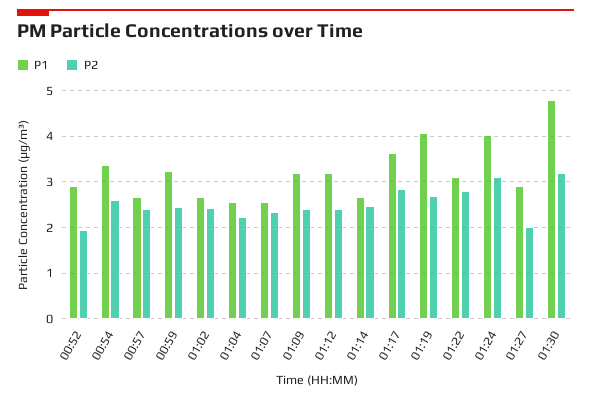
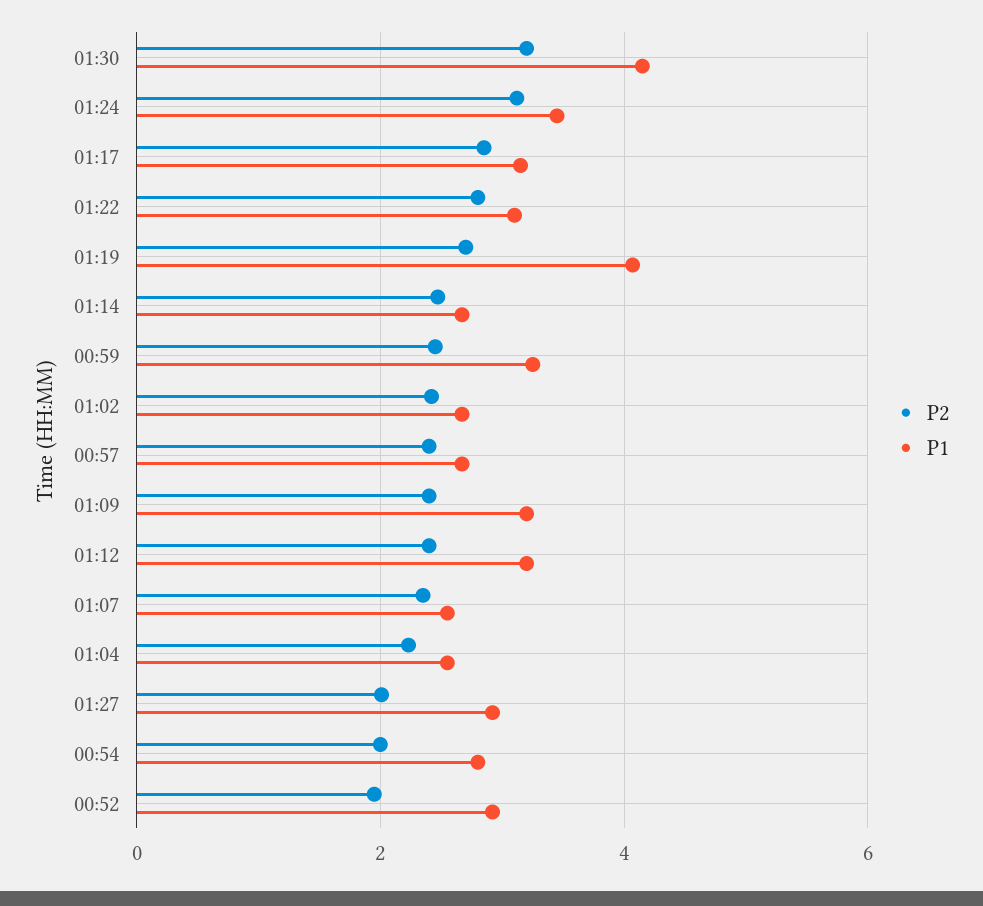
  {
    "P1": {
      "00:52": 3,
-     "00:54": 3.4,
+     "00:54": 2.8,
      "00:57": 2.6,
      "00:59": 3.2,
      "01:02": 2.6,
      "01:04": 2.6,
      "01:07": 2.6,
      "01:09": 3.2,
      "01:12": 3.2,
      "01:14": 2.6,
-     "01:17": 3.6,
+     "01:17": 3.2,
      "01:19": 4,
      "01:22": 3.2,
-     "01:24": 4,
+     "01:24": 3.4,
      "01:27": 3,
-     "01:30": 4.8
+     "01:30": 4.2
    },
    "P2": {
      "00:52": 2,
-     "00:54": 2.6,
+     "00:54": 2,
      "00:57": 2.4,
      "00:59": 2.4,
      "01:02": 2.4,
      "01:04": 2.2,
      "01:07": 2.4,
      "01:09": 2.4,
      "01:12": 2.4,
      "01:14": 2.4,
      "01:17": 2.8,
      "01:19": 2.8,
      "01:22": 2.8,
      "01:24": 3.2,
      "01:27": 2,
      "01:30": 3.2
    }
  }

